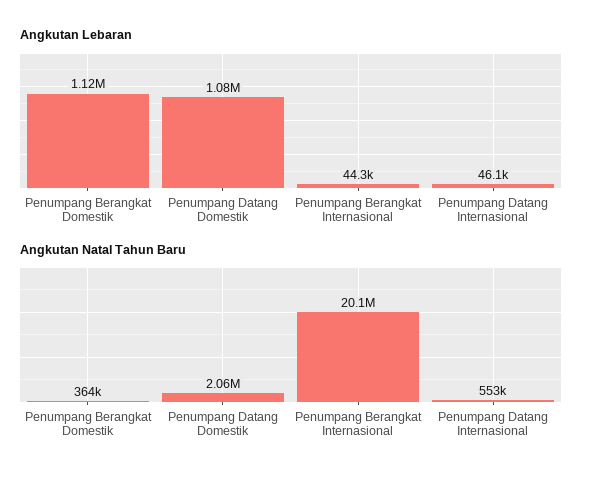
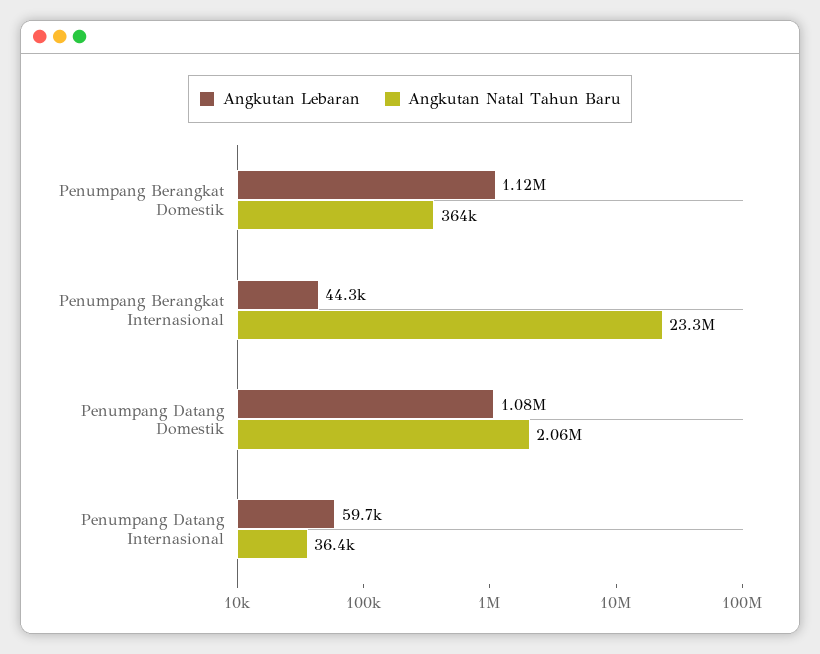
  {
    "Angkutan Lebaran": {
      "Penumpang Berangkat Domestik": 1120000,
      "Penumpang Datang Domestik": 1080000,
      "Penumpang Berangkat Internasional": 44300,
-     "Penumpang Datang Internasional": 46100
+     "Penumpang Datang Internasional": 59700
    },
    "Angkutan Natal Tahun Baru": {
      "Penumpang Berangkat Domestik": 364000,
      "Penumpang Datang Domestik": 2060000,
-     "Penumpang Berangkat Internasional": 20100000,
+     "Penumpang Berangkat Internasional": 23300000,
-     "Penumpang Datang Internasional": 553000
+     "Penumpang Datang Internasional": 36400
    }
  }

